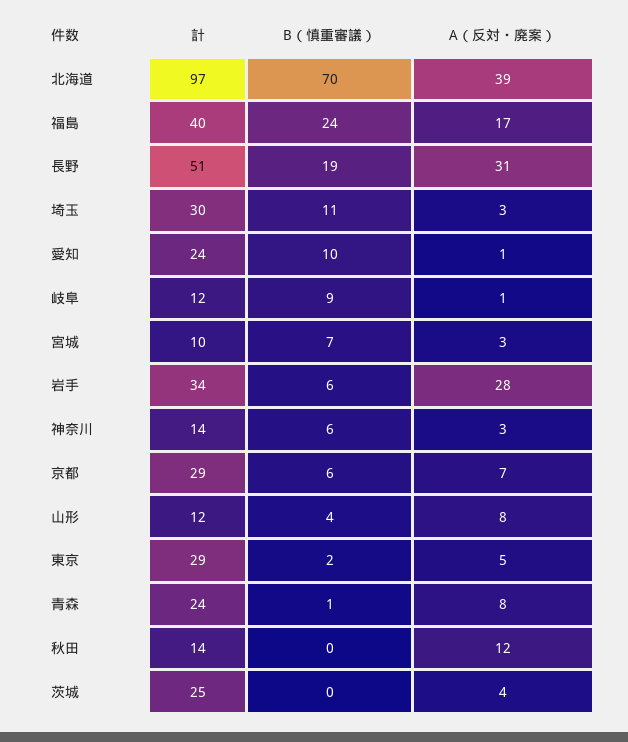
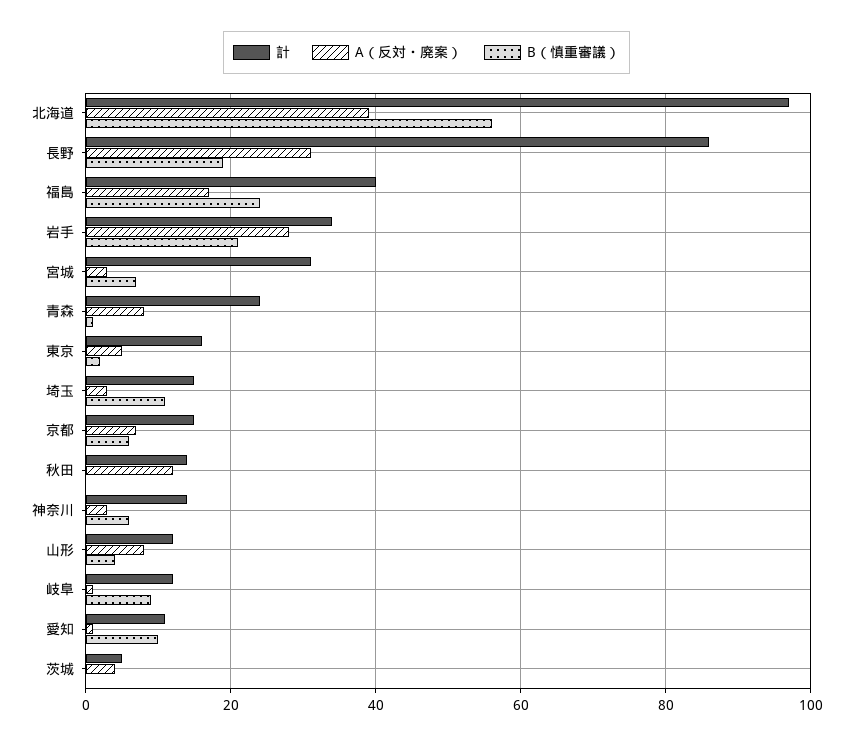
  {
    "計": {
      "北海道": 97,
      "福島": 40,
-     "長野": 51,
+     "長野": 85,
-     "埼玉": 30,
+     "埼玉": 15,
-     "愛知": 24,
+     "愛知": 10,
      "岐阜": 12,
-     "宮城": 10,
+     "宮城": 30,
      "岩手": 34,
      "神奈川": 14,
-     "京都": 29,
+     "京都": 15,
      "山形": 12,
-     "東京": 29,
+     "東京": 15,
      "青森": 24,
      "秋田": 14,
-     "茨城": 25
+     "茨城": 5
    },
    "B（慎重審議）": {
-     "北海道": 70,
+     "北海道": 55,
      "福島": 24,
      "長野": 19,
      "埼玉": 11,
      "愛知": 10,
      "岐阜": 9,
      "宮城": 7,
-     "岩手": 6,
+     "岩手": 20,
      "神奈川": 6,
      "京都": 6,
      "山形": 4,
      "東京": 2,
      "青森": 1,
      "秋田": 0,
      "茨城": 0
    },
    "A（反対・廃案）": {
      "北海道": 39,
      "福島": 17,
      "長野": 31,
      "埼玉": 3,
      "愛知": 1,
      "岐阜": 1,
      "宮城": 3,
      "岩手": 28,
      "神奈川": 3,
      "京都": 7,
      "山形": 8,
      "東京": 5,
      "青森": 8,
      "秋田": 12,
      "茨城": 4
    }
  }

